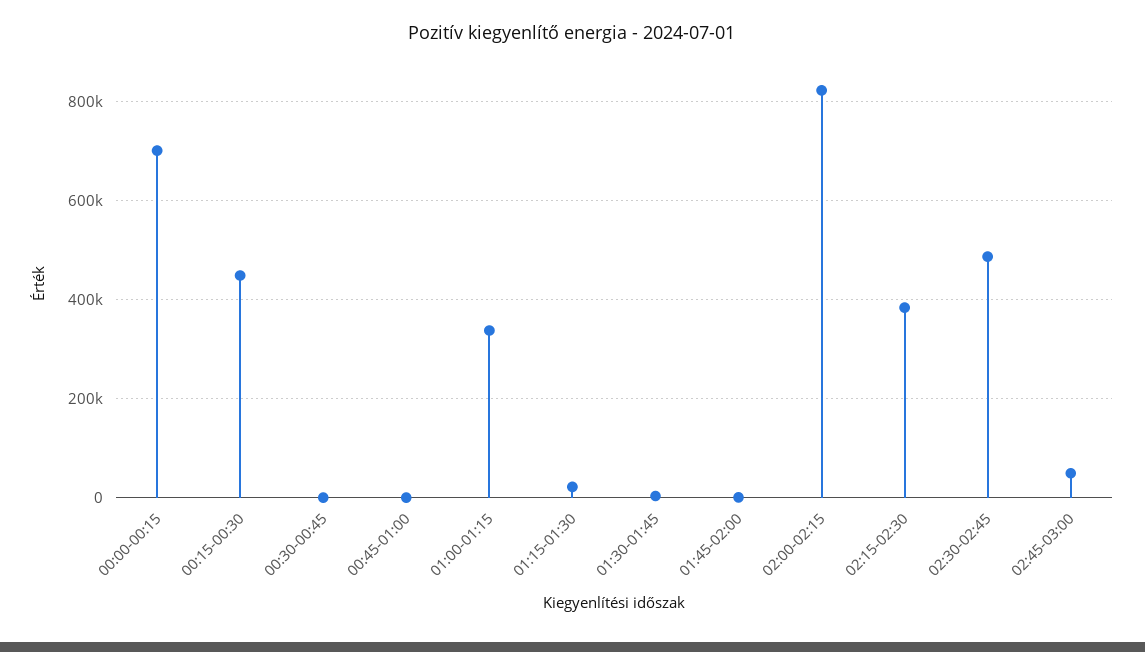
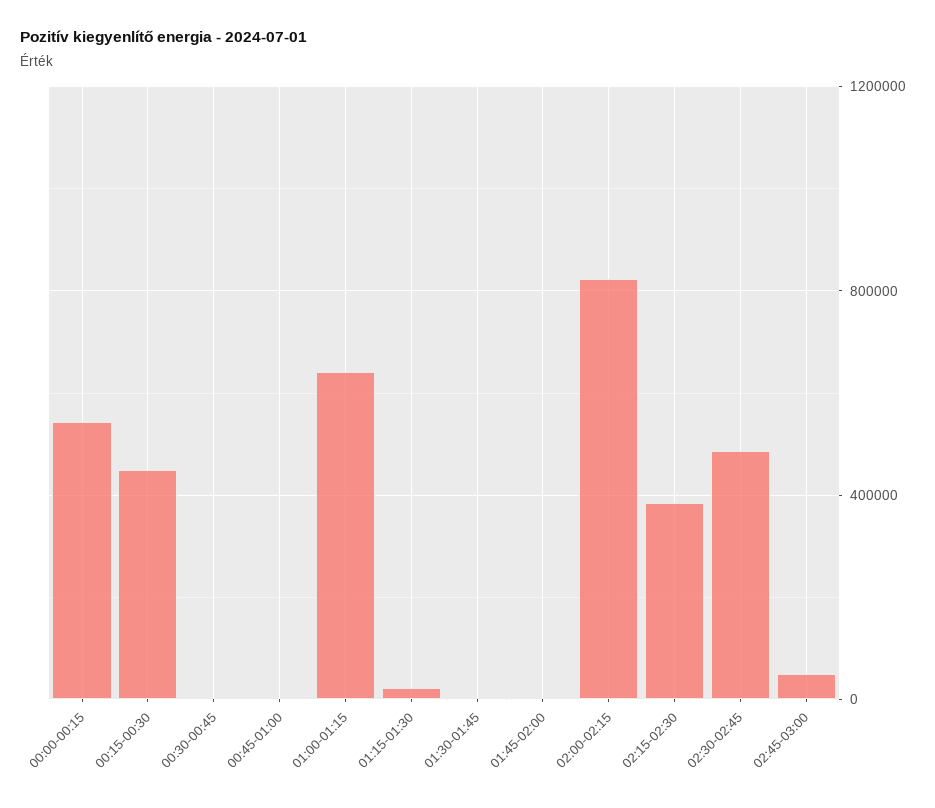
  {
-   "00:00-00:15": 700000,
+   "00:00-00:15": 550000,
    "00:15-00:30": 440000,
    "00:30-00:45": 0,
    "00:45-01:00": 0,
-   "01:00-01:15": 340000,
+   "01:00-01:15": 650000,
    "01:15-01:30": 20000,
    "01:30-01:45": 0,
    "01:45-02:00": 0,
    "02:00-02:15": 820000,
    "02:15-02:30": 380000,
    "02:30-02:45": 480000,
    "02:45-03:00": 40000
  }

